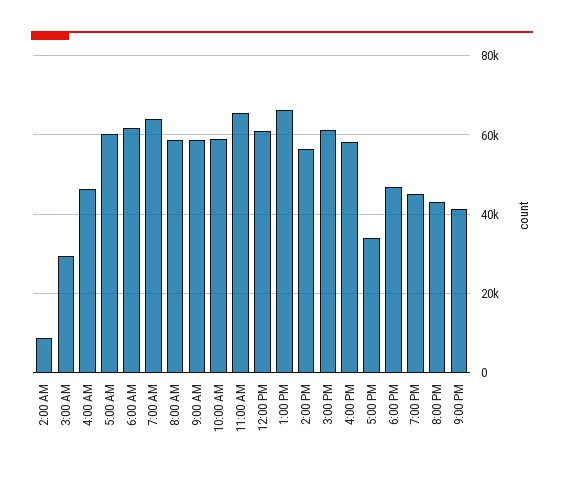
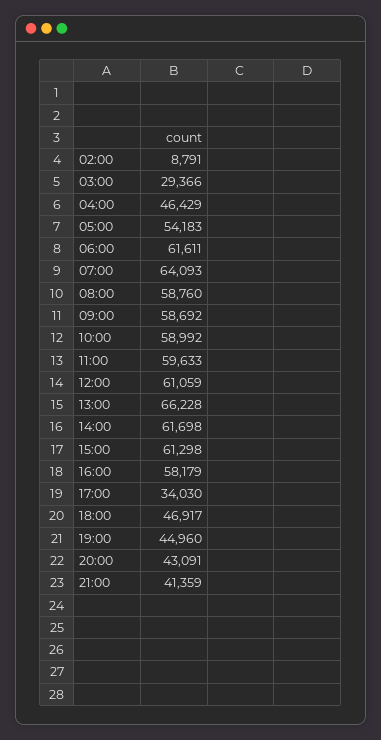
  {
    "2:00 AM": 8791,
    "3:00 AM": 29366,
    "4:00 AM": 46429,
-   "5:00 AM": 60000,
+   "5:00 AM": 54183,
    "6:00 AM": 61611,
    "7:00 AM": 64093,
    "8:00 AM": 58760,
    "9:00 AM": 58692,
    "10:00 AM": 58992,
-   "11:00 AM": 66000,
+   "11:00 AM": 59633,
    "12:00 PM": 61059,
    "1:00 PM": 66228,
-   "2:00 PM": 56000,
+   "2:00 PM": 61698,
    "3:00 PM": 61298,
    "4:00 PM": 58179,
    "5:00 PM": 34030,
    "6:00 PM": 46917,
    "7:00 PM": 44960,
    "8:00 PM": 43091,
    "9:00 PM": 41359
  }

